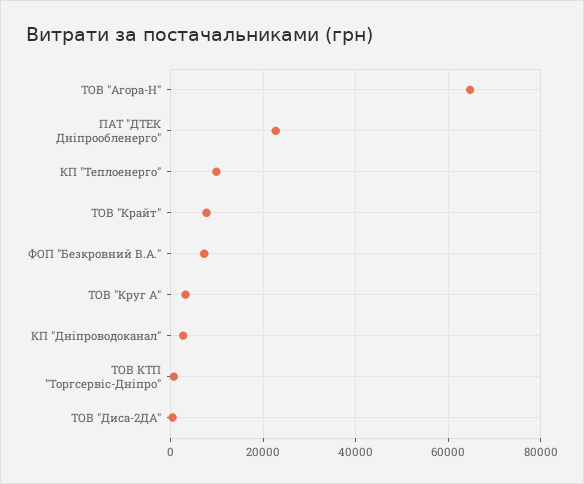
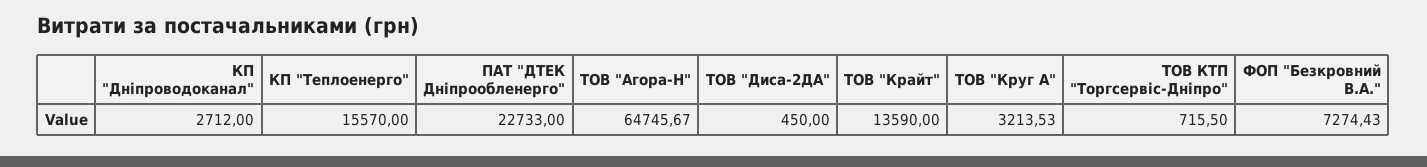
  {
    "ТОВ \"Агора-Н\"": 64745.67,
    "ПАТ \"ДТЕК Дніпрообленерго\"": 22733,
-   "КП \"Теплоенерго\"": 10000,
+   "КП \"Теплоенерго\"": 15570,
-   "ТОВ \"Крайт\"": 8000,
+   "ТОВ \"Крайт\"": 13590,
    "ФОП \"Безкровний В.А.\"": 7274.43,
    "ТОВ \"Круг А\"": 3213.53,
    "КП \"Дніпроводоканал\"": 2712,
    "ТОВ КТП \"Торгсервіс-Дніпро\"": 715.5,
    "ТОВ \"Диса-2ДА\"": 450
  }

